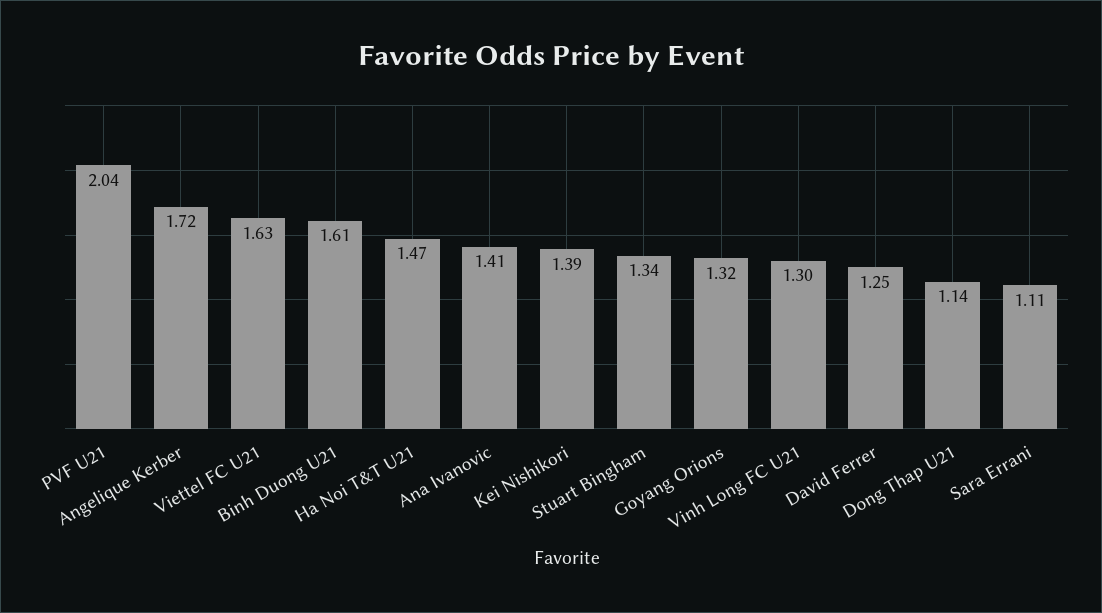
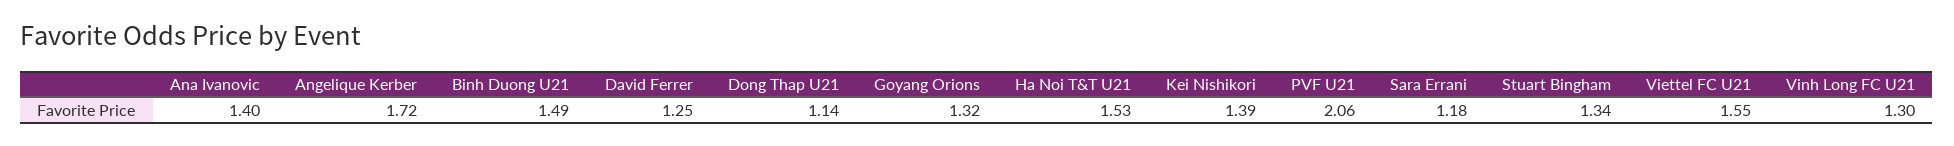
  {
-   "PVF U21": 2.04,
+   "PVF U21": 2.06,
    "Angelique Kerber": 1.72,
-   "Viettel FC U21": 1.63,
+   "Viettel FC U21": 1.55,
-   "Binh Duong U21": 1.61,
+   "Binh Duong U21": 1.49,
-   "Ha Noi T&T U21": 1.47,
+   "Ha Noi T&T U21": 1.53,
-   "Ana Ivanovic": 1.41,
+   "Ana Ivanovic": 1.4,
    "Kei Nishikori": 1.39,
    "Stuart Bingham": 1.34,
    "Goyang Orions": 1.32,
    "Vinh Long FC U21": 1.3,
    "David Ferrer": 1.25,
    "Dong Thap U21": 1.14,
-   "Sara Errani": 1.11
+   "Sara Errani": 1.18
  }

